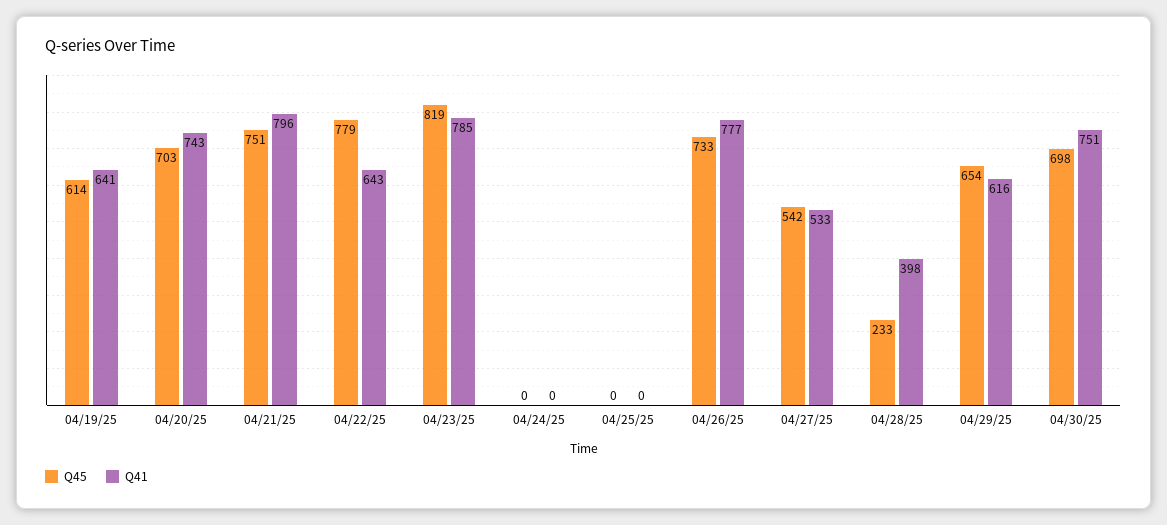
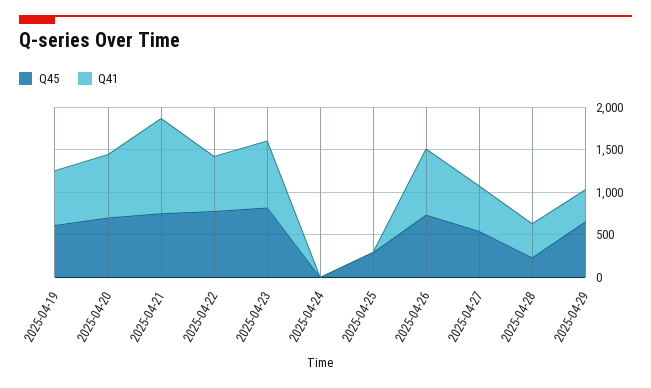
  {
    "Q45": {
      "04/19/25": 614,
      "04/20/25": 703,
      "04/21/25": 751,
      "04/22/25": 779,
      "04/23/25": 819,
      "04/24/25": 0,
-     "04/25/25": 0,
+     "04/25/25": 300,
      "04/26/25": 733,
      "04/27/25": 542,
      "04/28/25": 233,
-     "04/29/25": 654,
+     "04/29/25": 654
-     "04/30/25": 698
    },
    "Q41": {
      "04/19/25": 641,
      "04/20/25": 743,
-     "04/21/25": 796,
+     "04/21/25": 1100,
      "04/22/25": 643,
      "04/23/25": 785,
      "04/24/25": 0,
      "04/25/25": 0,
      "04/26/25": 777,
      "04/27/25": 533,
      "04/28/25": 398,
-     "04/29/25": 616,
+     "04/29/25": 400
-     "04/30/25": 751
    }
  }

